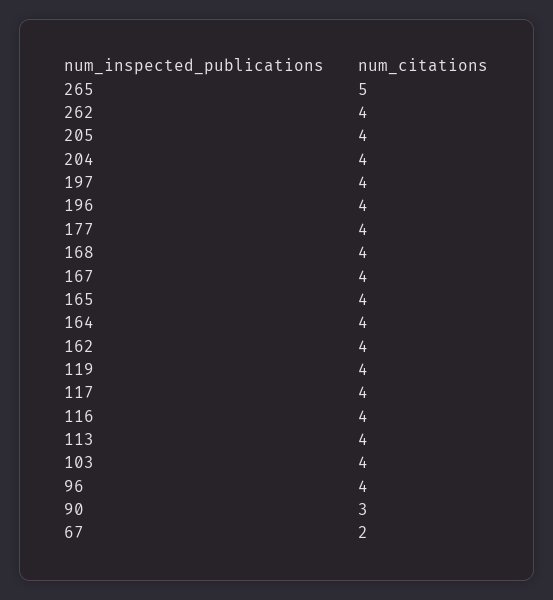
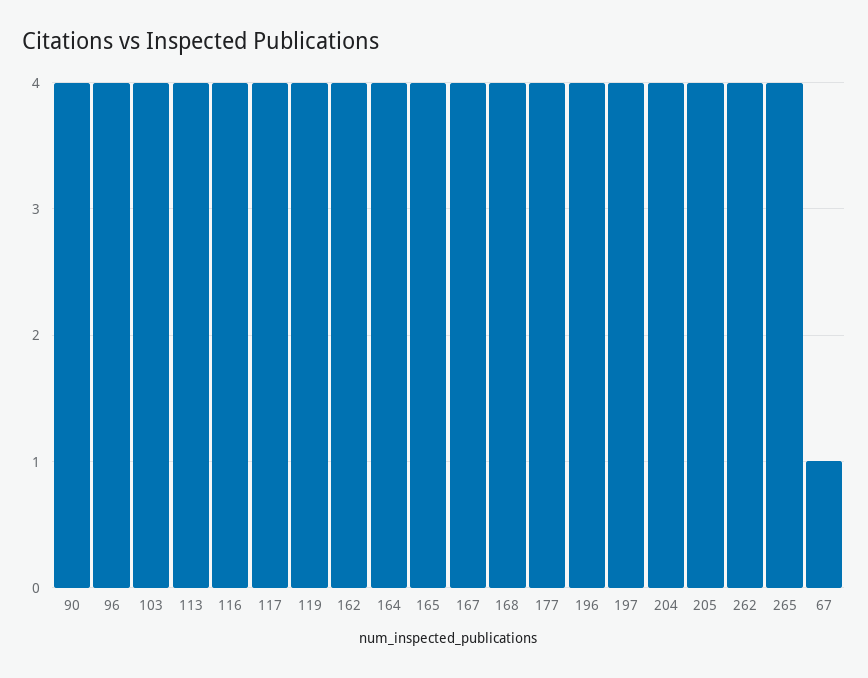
  {
-   "265": 5,
+   "265": 4,
    "262": 4,
    "205": 4,
    "204": 4,
    "197": 4,
    "196": 4,
    "177": 4,
    "168": 4,
    "167": 4,
    "165": 4,
    "164": 4,
    "162": 4,
    "119": 4,
    "117": 4,
    "116": 4,
    "113": 4,
    "103": 4,
    "96": 4,
-   "90": 3,
+   "90": 4,
-   "67": 2
+   "67": 1
  }

